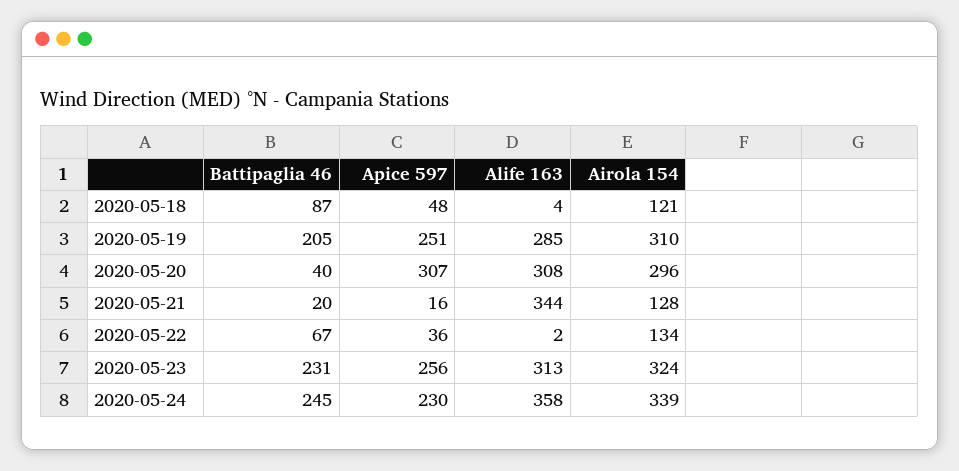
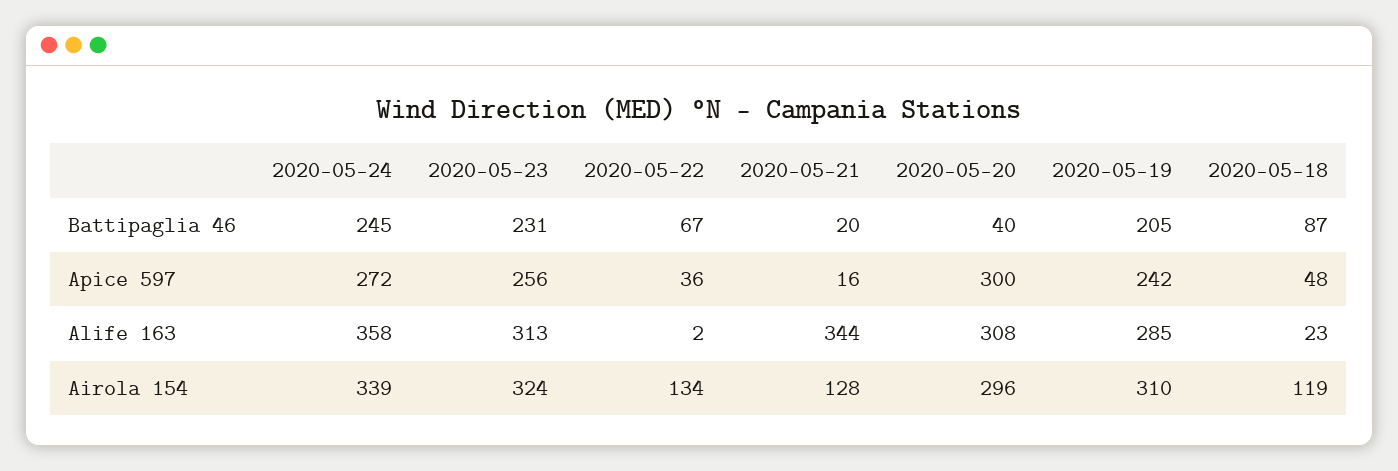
  {
    "Battipaglia 46": {
      "2020-05-18": 87,
      "2020-05-19": 205,
      "2020-05-20": 40,
      "2020-05-21": 20,
      "2020-05-22": 67,
      "2020-05-23": 231,
      "2020-05-24": 245
    },
    "Apice 597": {
      "2020-05-18": 48,
-     "2020-05-19": 251,
+     "2020-05-19": 242,
-     "2020-05-20": 307,
+     "2020-05-20": 300,
      "2020-05-21": 16,
      "2020-05-22": 36,
      "2020-05-23": 256,
-     "2020-05-24": 230
+     "2020-05-24": 272
    },
    "Alife 163": {
-     "2020-05-18": 4,
+     "2020-05-18": 23,
      "2020-05-19": 285,
      "2020-05-20": 308,
      "2020-05-21": 344,
      "2020-05-22": 2,
      "2020-05-23": 313,
      "2020-05-24": 358
    },
    "Airola 154": {
-     "2020-05-18": 121,
+     "2020-05-18": 119,
      "2020-05-19": 310,
      "2020-05-20": 296,
      "2020-05-21": 128,
      "2020-05-22": 134,
      "2020-05-23": 324,
      "2020-05-24": 339
    }
  }

